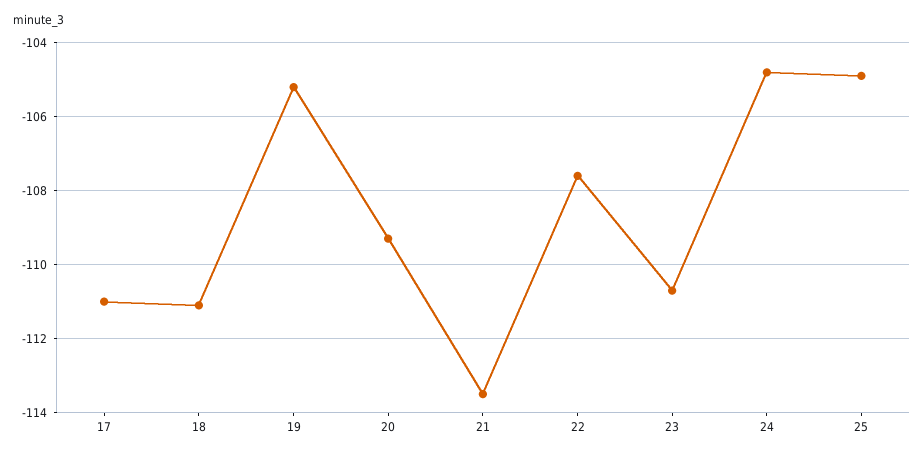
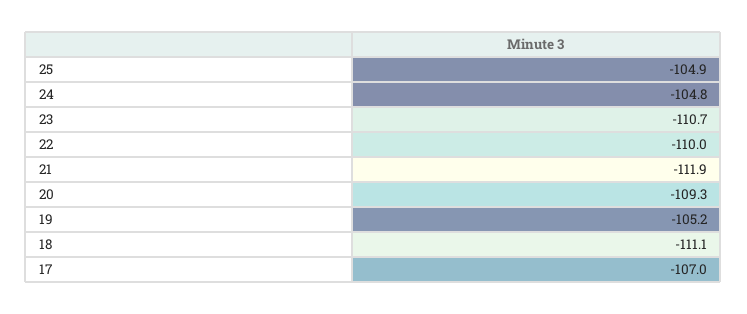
  {
-   "17": -111,
+   "17": -107,
    "18": -111.1,
    "19": -105.2,
    "20": -109.3,
-   "21": -113.5,
+   "21": -111.9,
-   "22": -107.5,
+   "22": -110,
    "23": -110.7,
    "24": -104.8,
    "25": -104.9
  }

